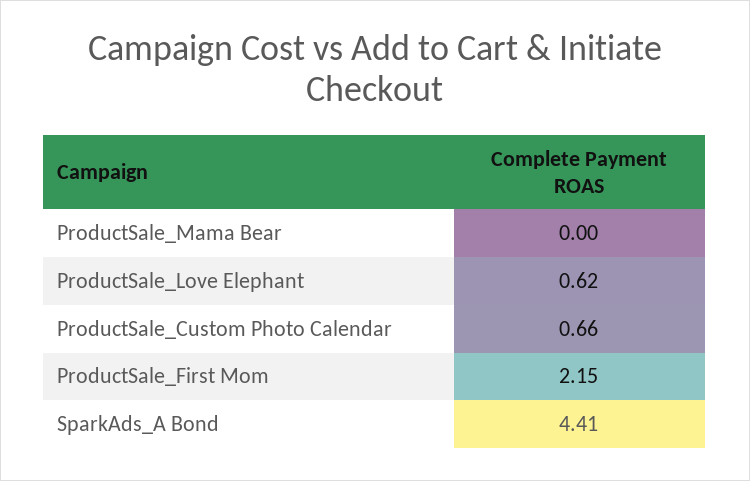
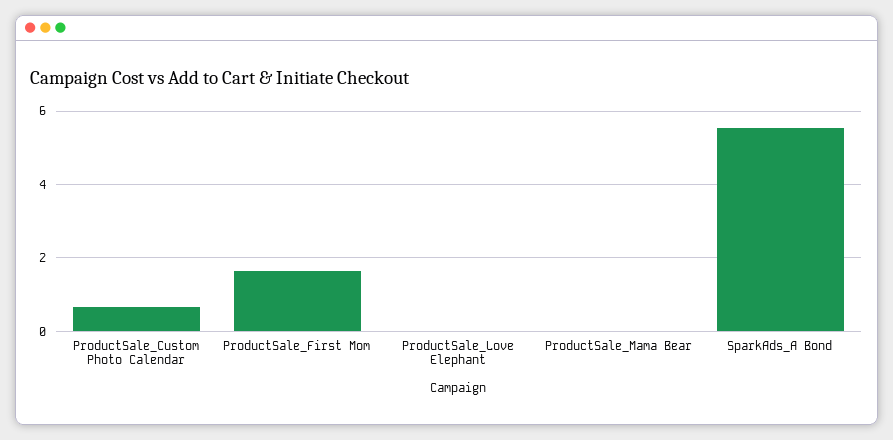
  {
    "ProductSale_Mama Bear": 0,
-   "ProductSale_Love Elephant": 0.62,
+   "ProductSale_Love Elephant": 0,
    "ProductSale_Custom Photo Calendar": 0.66,
-   "ProductSale_First Mom": 2.15,
+   "ProductSale_First Mom": 1.6,
-   "SparkAds_A Bond": 4.41
+   "SparkAds_A Bond": 5.6
  }

